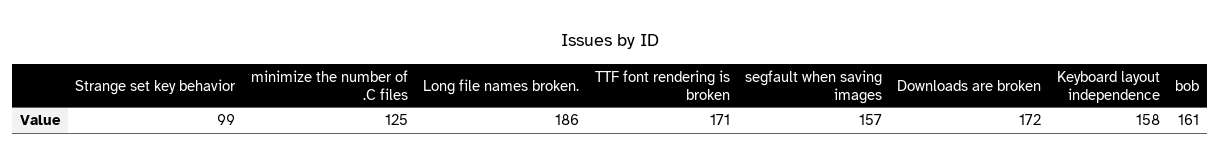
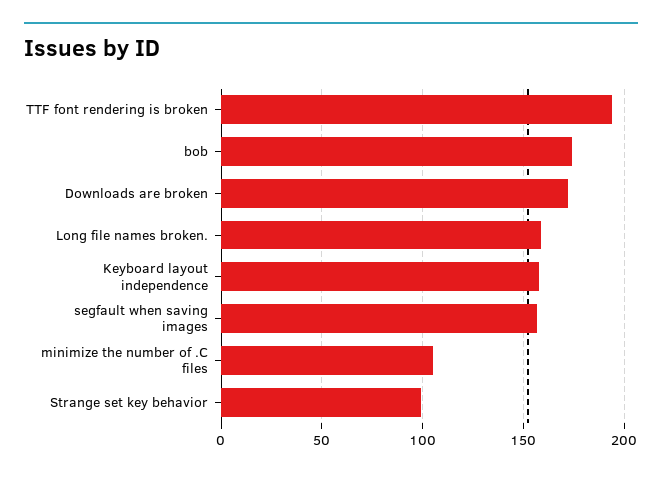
  {
    "Strange set key behavior": 99,
-   "minimize the number of .C files": 125,
+   "minimize the number of .C files": 105,
-   "Long file names broken.": 186,
+   "Long file names broken.": 160,
-   "TTF font rendering is broken": 171,
+   "TTF font rendering is broken": 195,
    "segfault when saving images": 157,
    "Downloads are broken": 172,
    "Keyboard layout independence": 158,
-   "bob": 161
+   "bob": 175
  }

